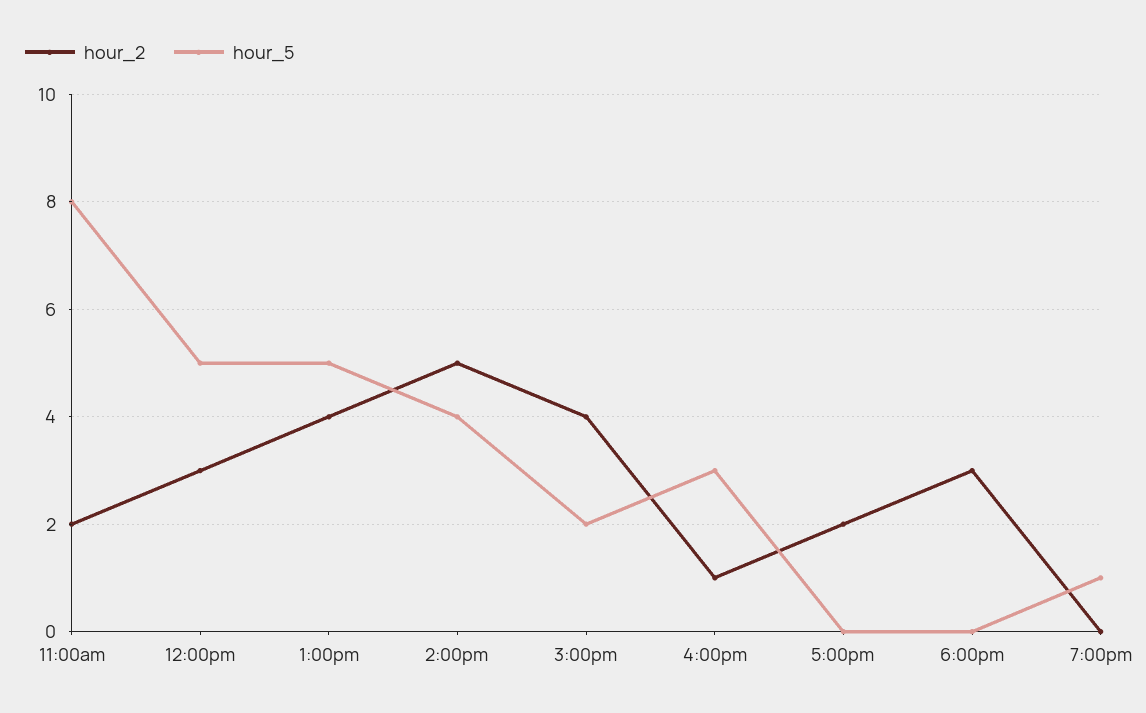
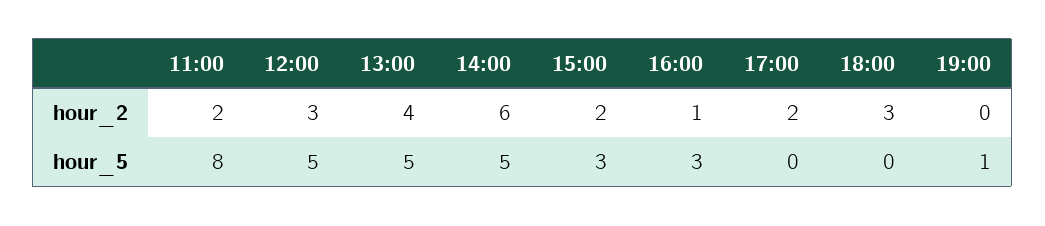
  {
    "hour_2": {
      "11:00am": 2,
      "12:00pm": 3,
      "1:00pm": 4,
-     "2:00pm": 5,
+     "2:00pm": 6,
-     "3:00pm": 4,
+     "3:00pm": 2,
      "4:00pm": 1,
      "5:00pm": 2,
      "6:00pm": 3,
      "7:00pm": 0
    },
    "hour_5": {
      "11:00am": 8,
      "12:00pm": 5,
      "1:00pm": 5,
-     "2:00pm": 4,
+     "2:00pm": 5,
-     "3:00pm": 2,
+     "3:00pm": 3,
      "4:00pm": 3,
      "5:00pm": 0,
      "6:00pm": 0,
      "7:00pm": 1
    }
  }

